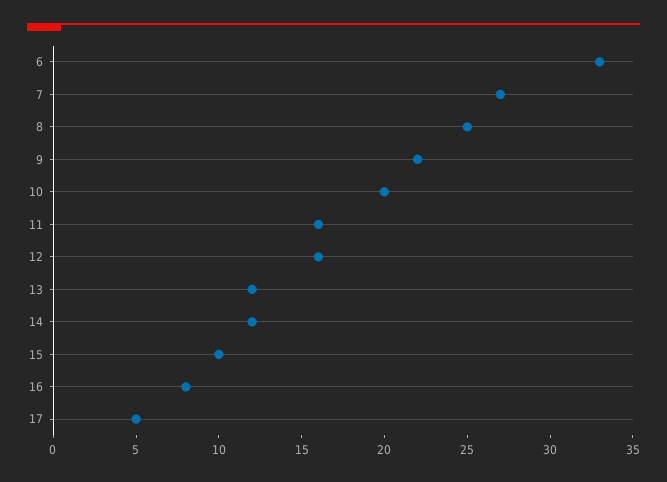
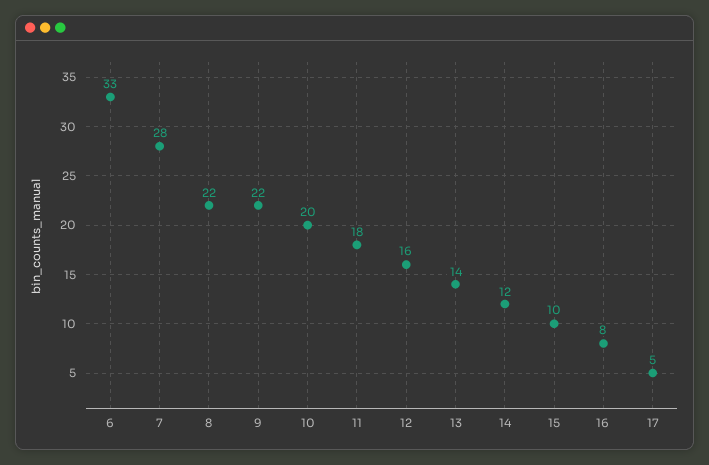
  {
    "6": 33,
-   "7": 27,
+   "7": 28,
-   "8": 25,
+   "8": 22,
    "9": 22,
    "10": 20,
-   "11": 16,
+   "11": 18,
    "12": 16,
-   "13": 12,
+   "13": 14,
    "14": 12,
    "15": 10,
    "16": 8,
    "17": 5
  }

